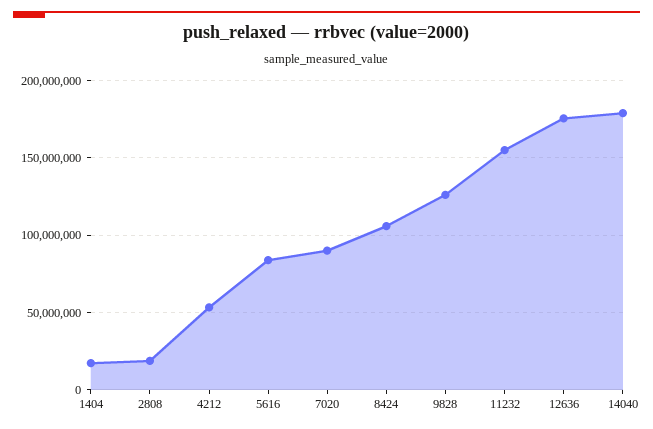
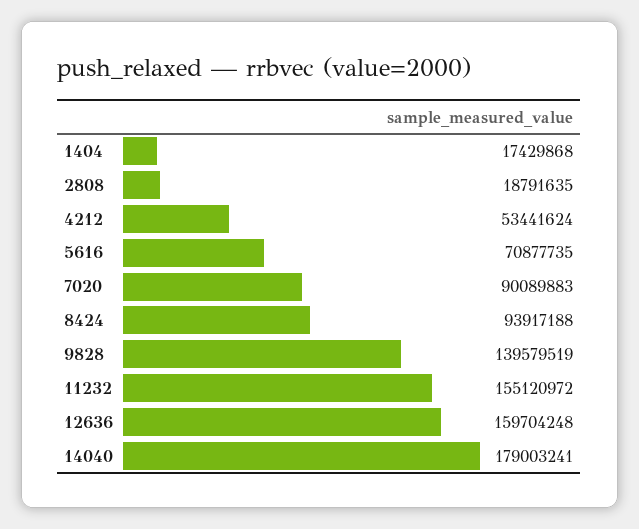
  {
    "1404": 17429868,
    "2808": 18791635,
    "4212": 53441624,
-   "5616": 85000000,
+   "5616": 70877735,
    "7020": 90089883,
-   "8424": 105000000,
+   "8424": 93917188,
-   "9828": 125000000,
+   "9828": 139579519,
    "11232": 155120972,
-   "12636": 175000000,
+   "12636": 159704248,
    "14040": 179003241
  }

